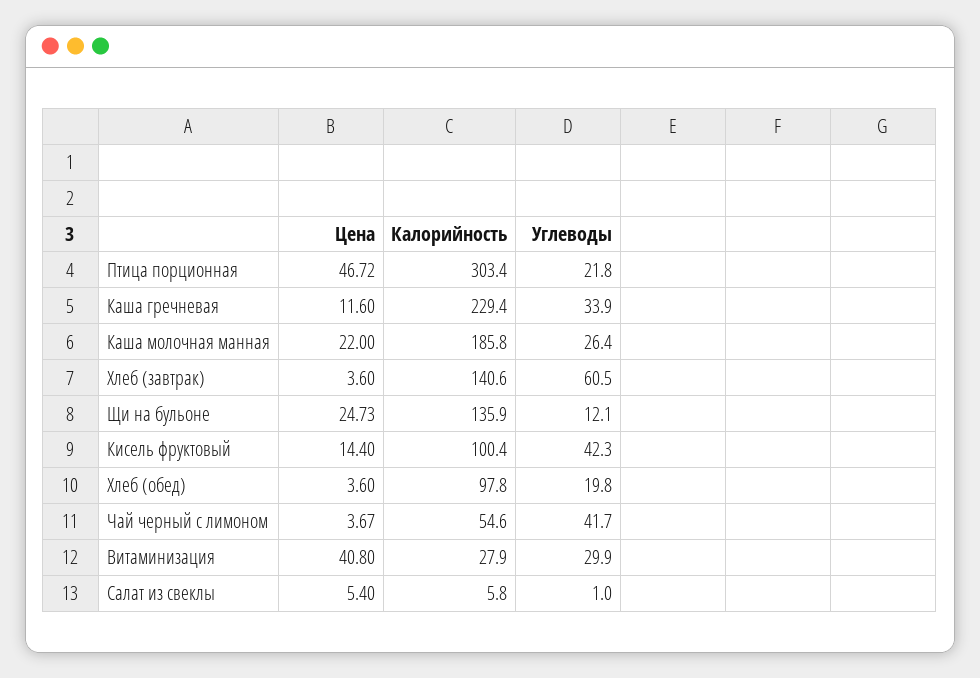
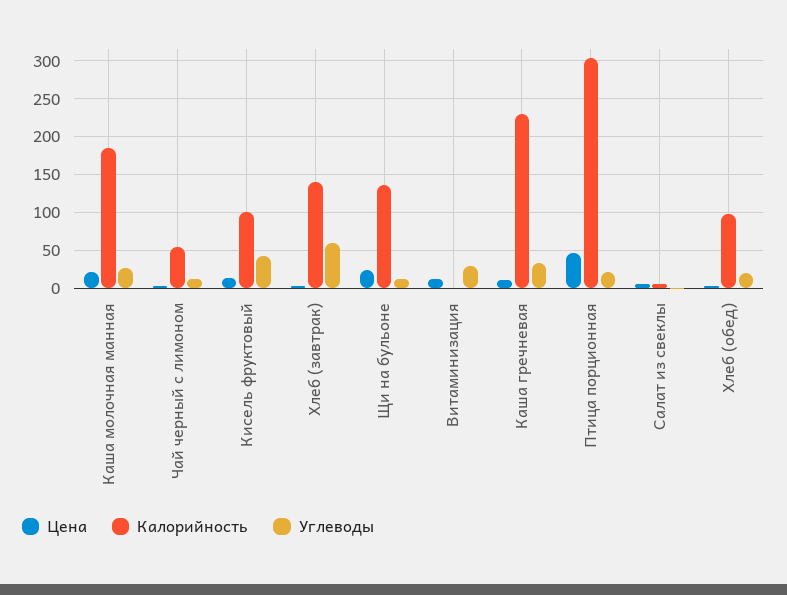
  {
    "Цена": {
      "Птица порционная": 46.72,
      "Каша гречневая": 11.6,
      "Каша молочная манная": 22,
      "Хлеб (завтрак)": 3.6,
      "Щи на бульоне": 24.73,
      "Кисель фруктовый": 14.4,
      "Хлеб (обед)": 3.6,
      "Чай черный с лимоном": 3.67,
-     "Витаминизация": 40.8,
+     "Витаминизация": 10,
      "Салат из свеклы": 5.4
    },
    "Калорийность": {
      "Птица порционная": 303.4,
      "Каша гречневая": 229.4,
      "Каша молочная манная": 185.8,
      "Хлеб (завтрак)": 140.6,
      "Щи на бульоне": 135.9,
      "Кисель фруктовый": 100.4,
      "Хлеб (обед)": 97.8,
      "Чай черный с лимоном": 54.6,
-     "Витаминизация": 27.9,
+     "Витаминизация": 0,
      "Салат из свеклы": 5.8
    },
    "Углеводы": {
      "Птица порционная": 21.8,
      "Каша гречневая": 33.9,
      "Каша молочная манная": 26.4,
      "Хлеб (завтрак)": 60.5,
      "Щи на бульоне": 12.1,
      "Кисель фруктовый": 42.3,
      "Хлеб (обед)": 19.8,
-     "Чай черный с лимоном": 41.7,
+     "Чай черный с лимоном": 10,
      "Витаминизация": 29.9,
      "Салат из свеклы": 1
    }
  }

